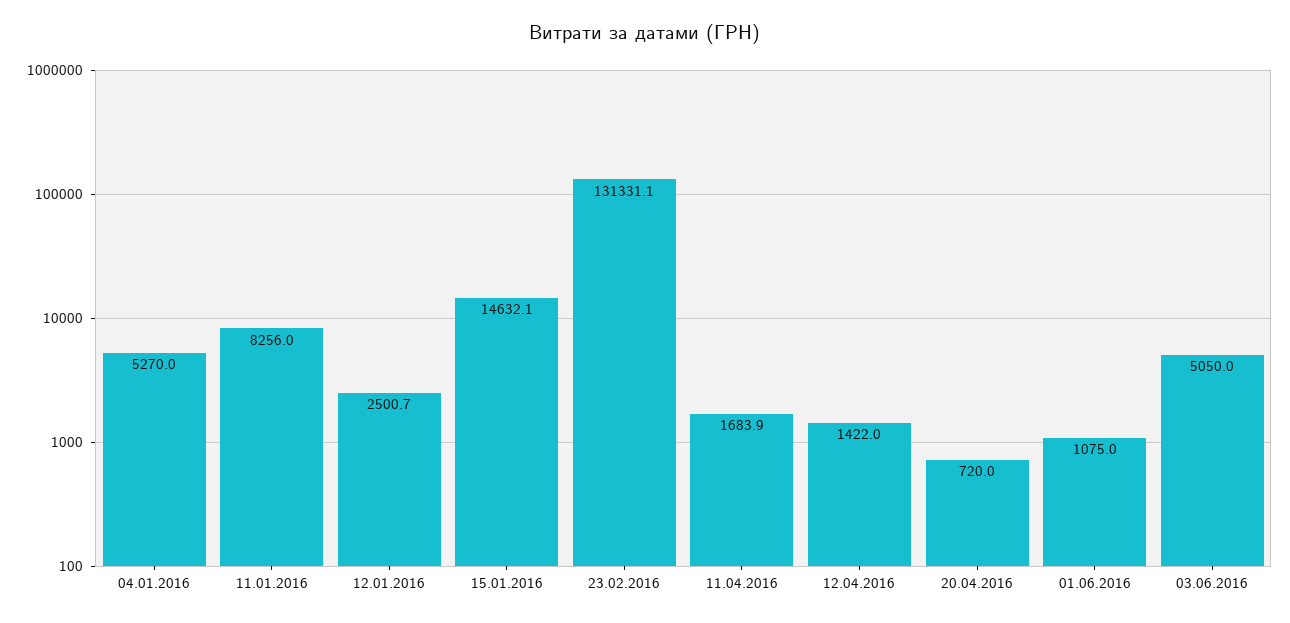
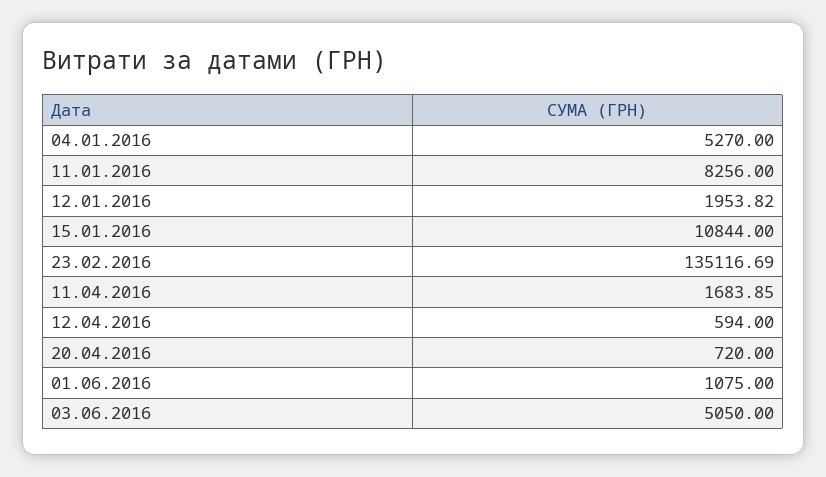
  {
    "04.01.2016": 5270,
    "11.01.2016": 8256,
-   "12.01.2016": 2500.7,
+   "12.01.2016": 1953.82,
-   "15.01.2016": 14632.1,
+   "15.01.2016": 10844,
-   "23.02.2016": 131331.1,
+   "23.02.2016": 135116.69,
    "11.04.2016": 1683.85,
-   "12.04.2016": 1422,
+   "12.04.2016": 594,
    "20.04.2016": 720,
    "01.06.2016": 1075,
    "03.06.2016": 5050
  }

